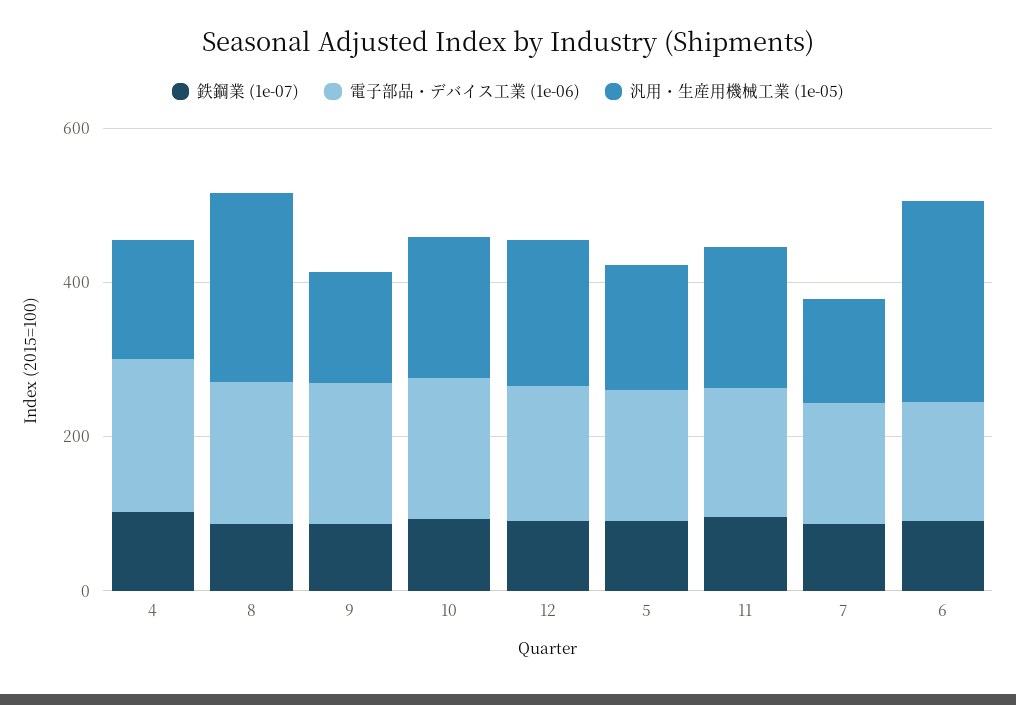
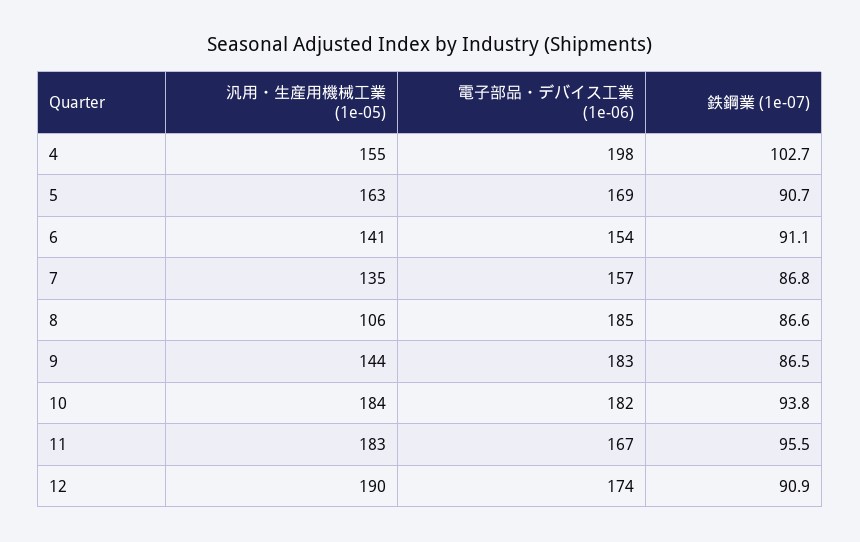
  {
    "鉄鋼業 (1e-07)": {
      "4": 102.7,
      "8": 86.6,
      "9": 86.5,
      "10": 93.8,
      "12": 90.9,
      "5": 90.7,
      "11": 95.5,
      "7": 86.8,
      "6": 91.1
    },
    "電子部品・デバイス工業 (1e-06)": {
      "4": 198,
      "8": 185,
      "9": 183,
      "10": 182,
      "12": 174,
      "5": 169,
      "11": 167,
      "7": 157,
      "6": 154
    },
    "汎用・生産用機械工業 (1e-05)": {
      "4": 155,
-     "8": 250,
+     "8": 106,
      "9": 144,
      "10": 184,
      "12": 190,
      "5": 163,
      "11": 183,
      "7": 135,
-     "6": 250
+     "6": 141
    }
  }

